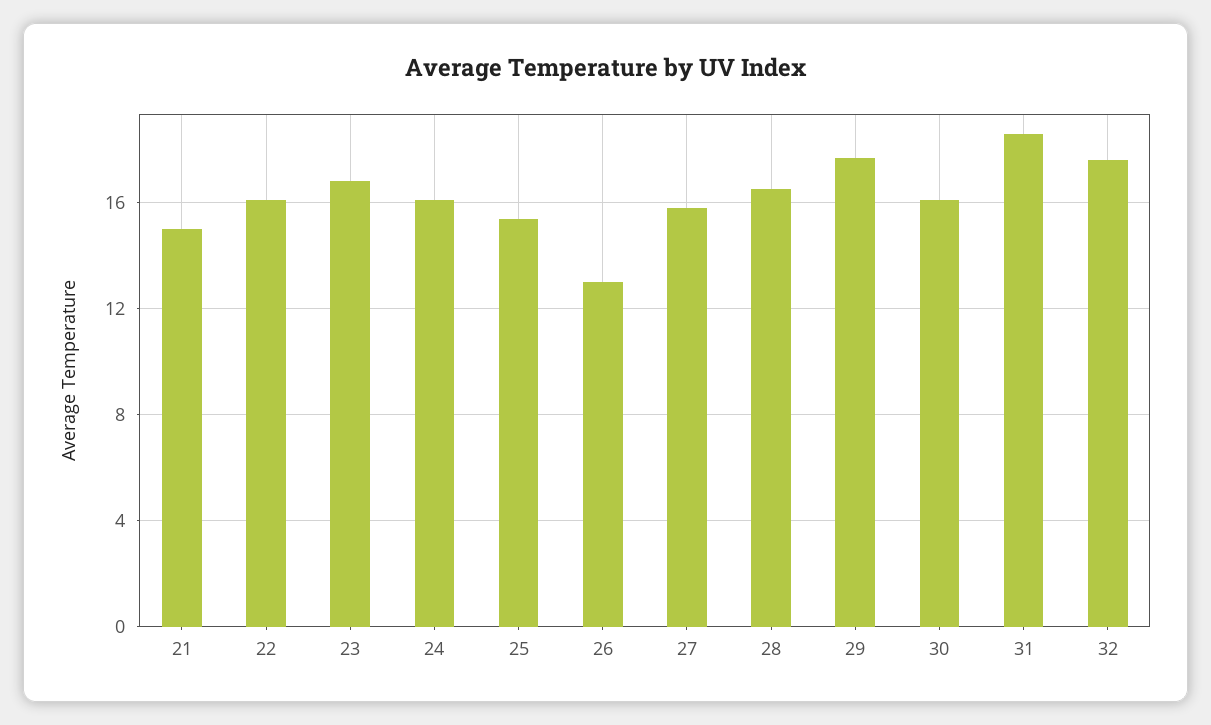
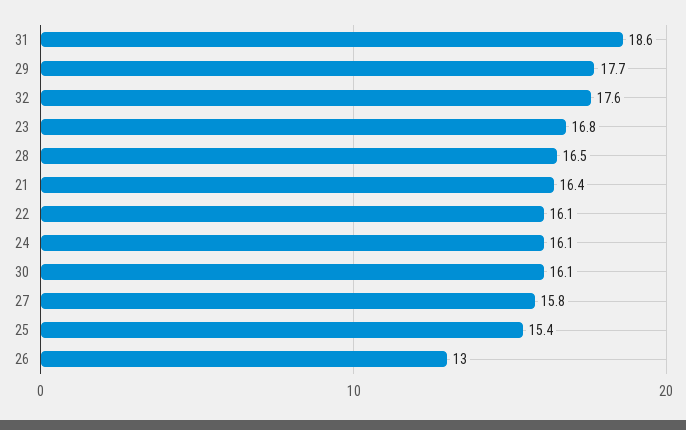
  {
-   "21": 15,
+   "21": 16.4,
    "22": 16.1,
    "23": 16.8,
    "24": 16.1,
    "25": 15.4,
    "26": 13,
    "27": 15.8,
    "28": 16.5,
    "29": 17.7,
    "30": 16.1,
    "31": 18.6,
    "32": 17.6
  }

